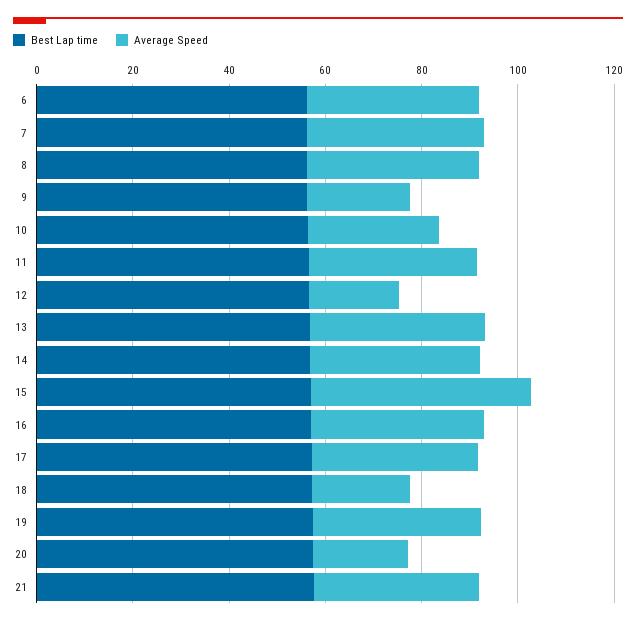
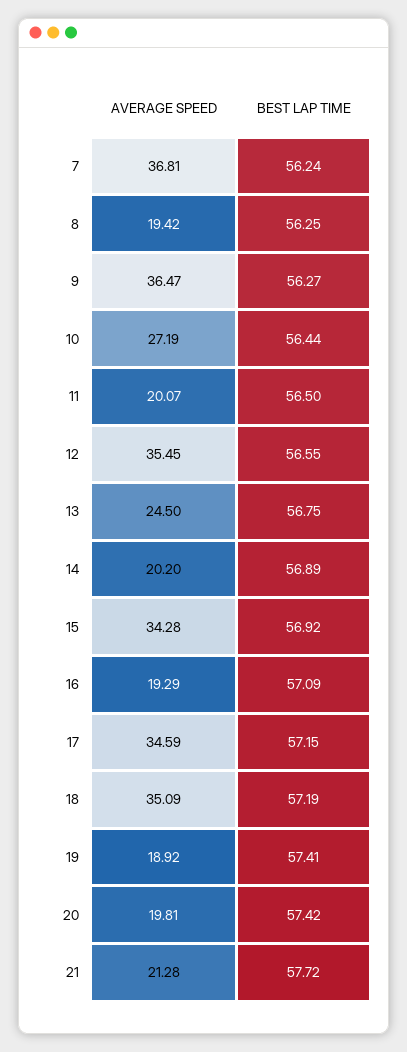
  {
    "Best Lap time": {
-     "6": 55,
      "7": 56.24,
      "8": 56.25,
      "9": 56.27,
      "10": 56.44,
      "11": 56.5,
      "12": 56.55,
      "13": 56.75,
      "14": 56.89,
      "15": 56.92,
      "16": 57.09,
      "17": 57.15,
      "18": 57.19,
      "19": 57.41,
      "20": 57.42,
      "21": 57.72
    },
    "Average Speed": {
-     "6": 35,
      "7": 36.81,
-     "8": 35,
+     "8": 19.42,
-     "9": 20,
+     "9": 36.47,
      "10": 27.19,
-     "11": 35,
+     "11": 20.07,
-     "12": 20,
+     "12": 35.45,
-     "13": 35,
+     "13": 24.5,
-     "14": 35,
+     "14": 20.2,
-     "15": 45,
+     "15": 34.28,
-     "16": 35,
+     "16": 19.29,
      "17": 34.59,
-     "18": 20,
+     "18": 35.09,
-     "19": 35,
+     "19": 18.92,
      "20": 19.81,
-     "21": 35
+     "21": 21.28
    }
  }

